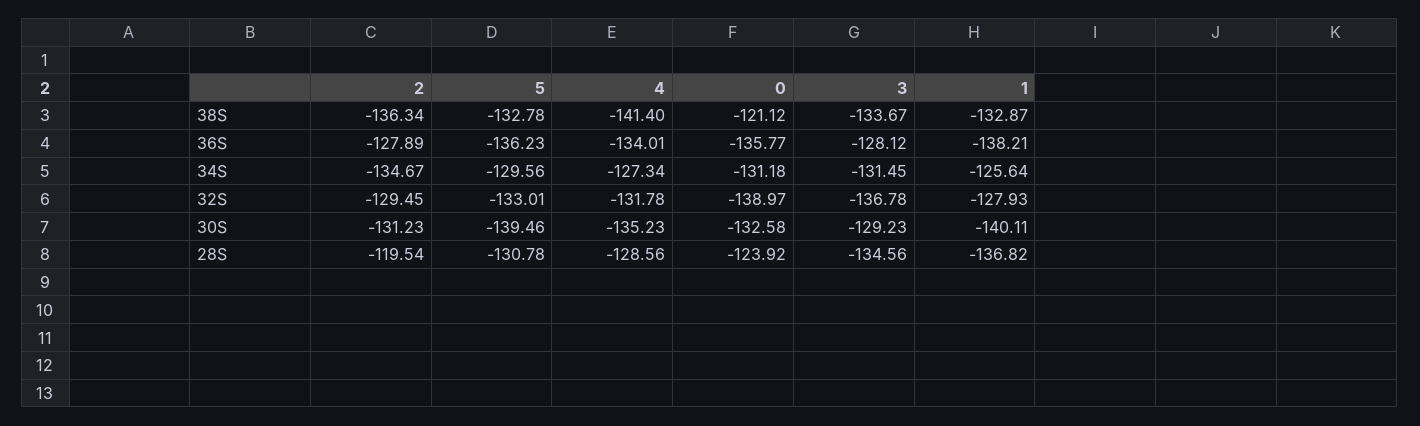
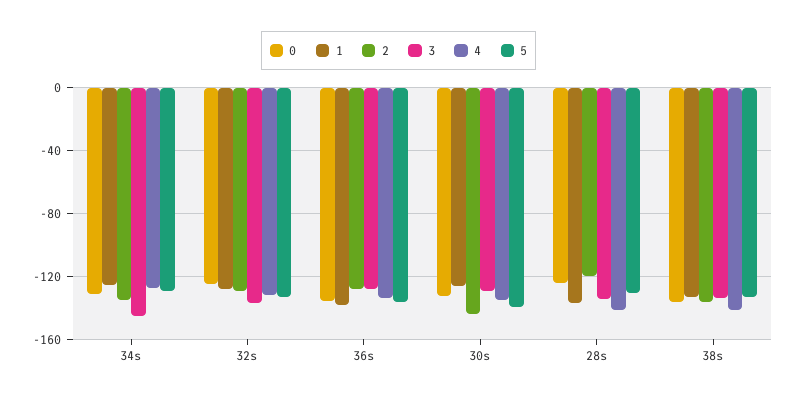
  {
    "2": {
      "38S": -136.34,
      "36S": -127.89,
      "34S": -134.67,
      "32S": -129.45,
-     "30S": -131.23,
+     "30S": -145,
      "28S": -119.54
    },
    "5": {
      "38S": -132.78,
      "36S": -136.23,
      "34S": -129.56,
      "32S": -133.01,
      "30S": -139.46,
      "28S": -130.78
    },
    "4": {
      "38S": -141.4,
      "36S": -134.01,
      "34S": -127.34,
      "32S": -131.78,
      "30S": -135.23,
-     "28S": -128.56
+     "28S": -140
    },
    "0": {
-     "38S": -121.12,
+     "38S": -135,
      "36S": -135.77,
      "34S": -131.18,
-     "32S": -138.97,
+     "32S": -125,
      "30S": -132.58,
      "28S": -123.92
    },
    "3": {
      "38S": -133.67,
      "36S": -128.12,
-     "34S": -131.45,
+     "34S": -145,
      "32S": -136.78,
      "30S": -129.23,
      "28S": -134.56
    },
    "1": {
      "38S": -132.87,
      "36S": -138.21,
      "34S": -125.64,
      "32S": -127.93,
-     "30S": -140.11,
+     "30S": -125,
      "28S": -136.82
    }
  }

